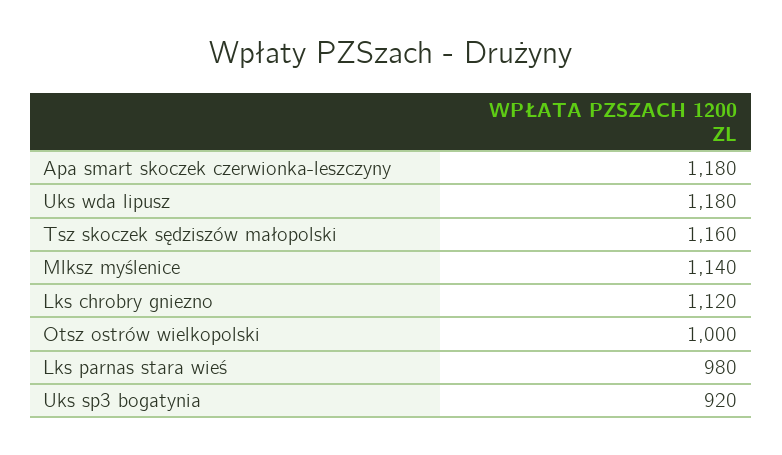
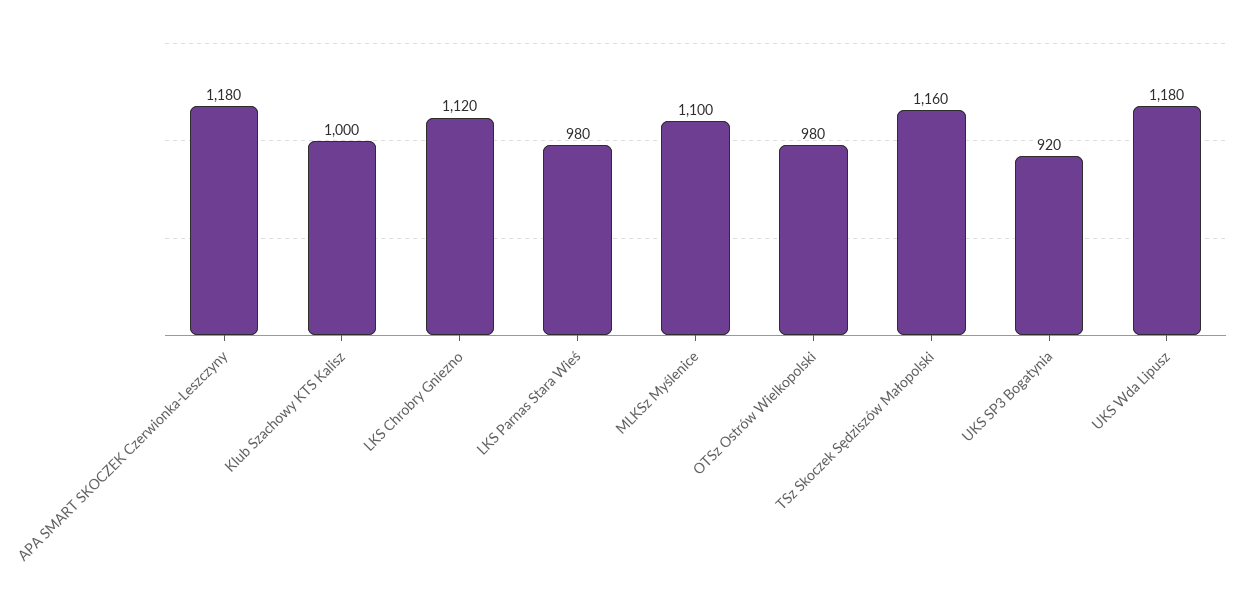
  {
    "Apa smart skoczek czerwionka-leszczyny": 1180,
    "Uks wda lipusz": 1180,
    "Tsz skoczek sędziszów małopolski": 1160,
-   "Mlksz myślenice": 1140,
+   "Mlksz myślenice": 1100,
    "Lks chrobry gniezno": 1120,
-   "Otsz ostrów wielkopolski": 1000,
+   "Otsz ostrów wielkopolski": 980,
    "Lks parnas stara wieś": 980,
-   "Uks sp3 bogatynia": 920
+   "Uks sp3 bogatynia": 920,
+   "Klub Szachowy KTS Kalisz": 1000
  }

